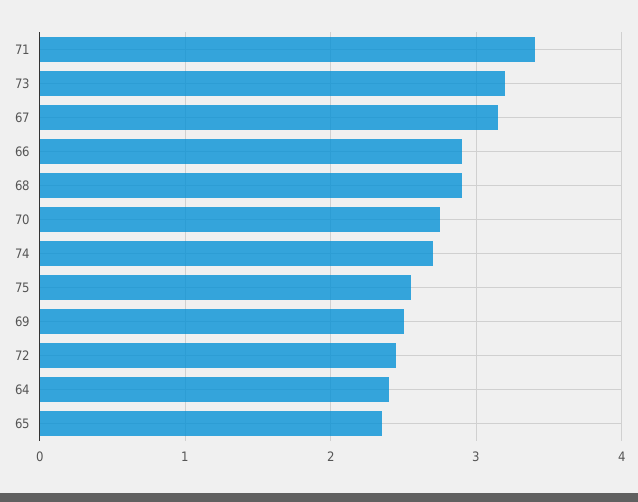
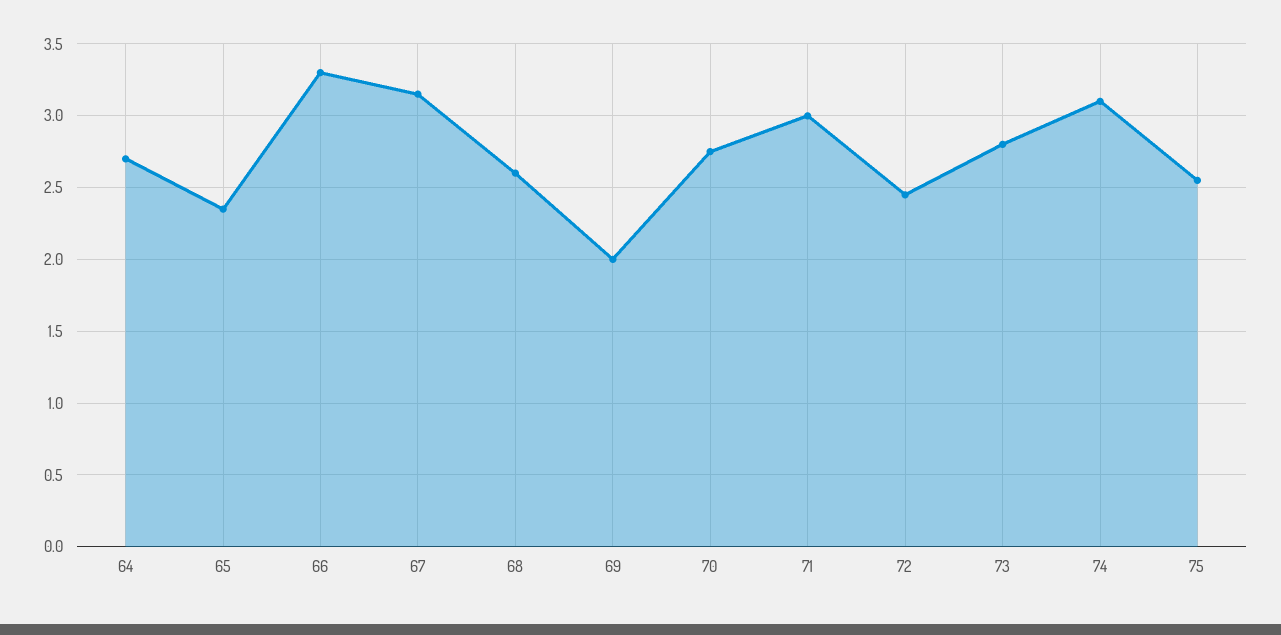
  {
-   "71": 3.4,
+   "71": 3,
-   "73": 3.2,
+   "73": 2.8,
    "67": 3.15,
-   "66": 2.9,
+   "66": 3.3,
-   "68": 2.9,
+   "68": 2.6,
    "70": 2.75,
-   "74": 2.7,
+   "74": 3.1,
    "75": 2.55,
-   "69": 2.5,
+   "69": 2,
    "72": 2.45,
-   "64": 2.4,
+   "64": 2.7,
    "65": 2.35
  }

